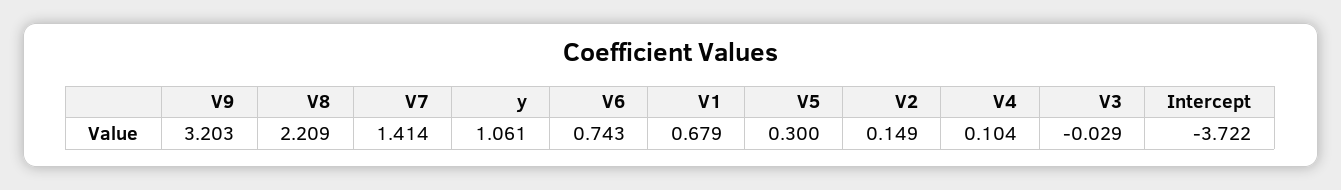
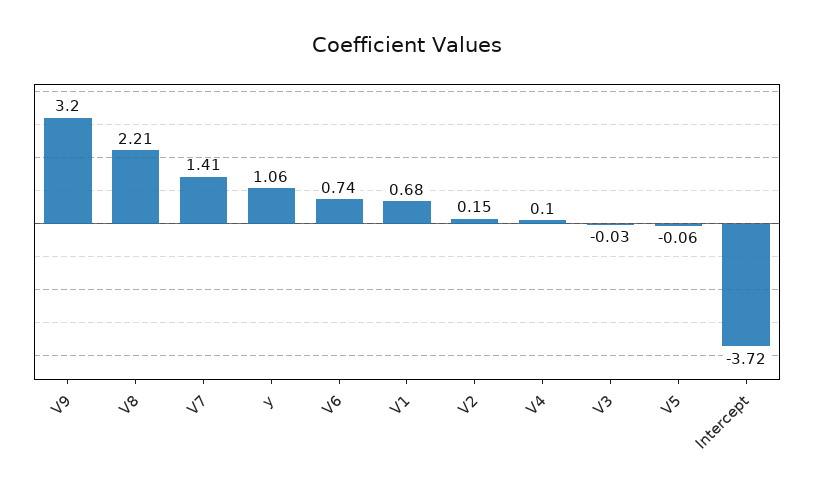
  {
    "V9": 3.203,
    "V8": 2.209,
    "V7": 1.414,
    "y": 1.061,
    "V6": 0.743,
    "V1": 0.679,
-   "V5": 0.3,
+   "V5": -0.06,
    "V2": 0.149,
    "V4": 0.104,
    "V3": -0.029,
    "Intercept": -3.722
  }

